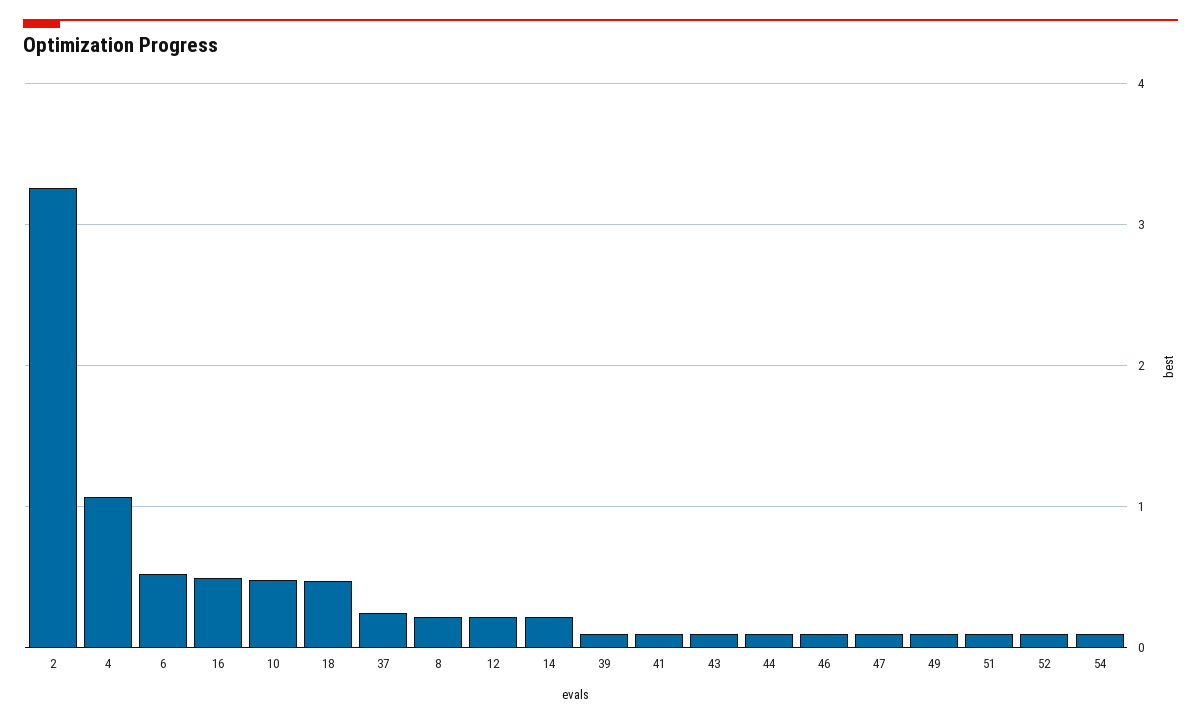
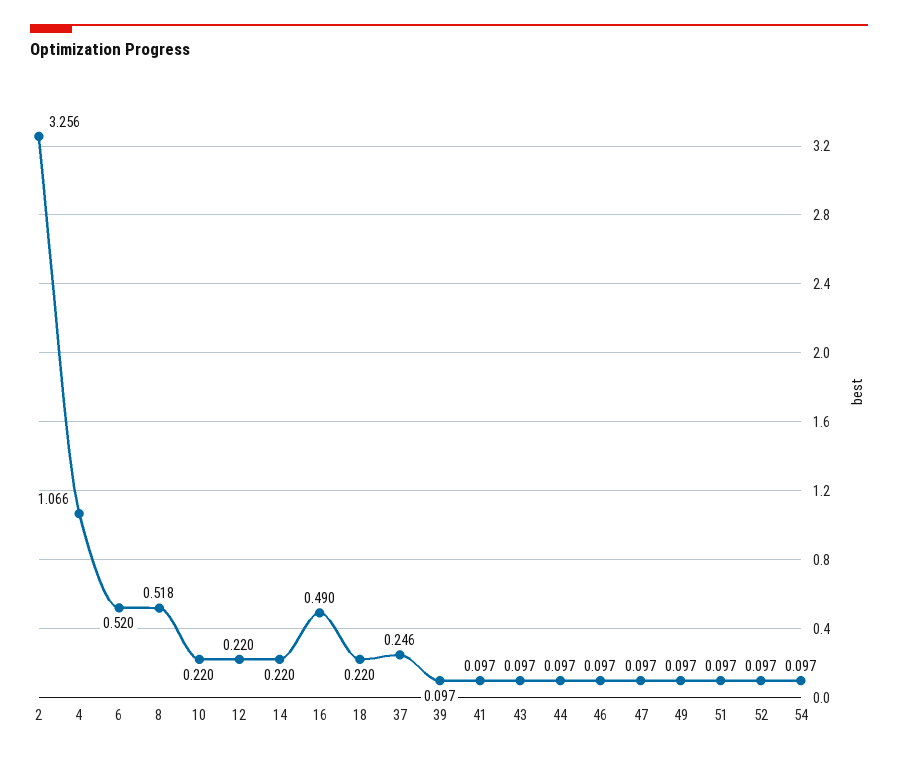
  {
    "2": 3.256,
    "4": 1.066,
    "6": 0.52,
    "16": 0.49,
-   "10": 0.5,
+   "10": 0.22,
-   "18": 0.5,
+   "18": 0.22,
    "37": 0.246,
-   "8": 0.2,
+   "8": 0.518,
    "12": 0.22,
    "14": 0.22,
    "39": 0.097,
    "41": 0.097,
    "43": 0.097,
    "44": 0.097,
    "46": 0.097,
    "47": 0.097,
    "49": 0.097,
    "51": 0.097,
    "52": 0.097,
    "54": 0.097
  }

